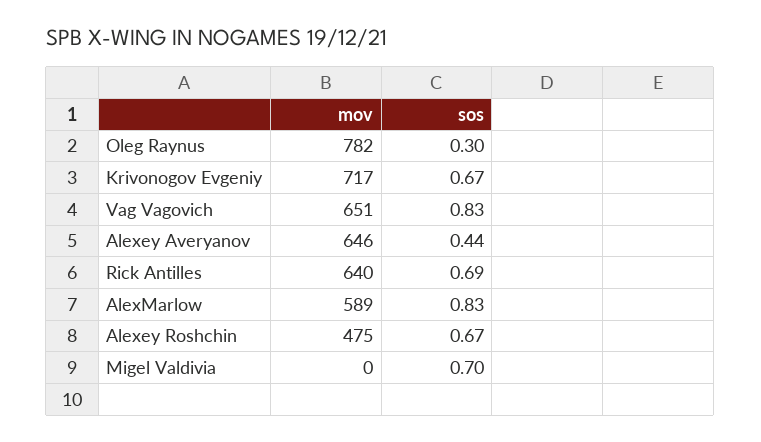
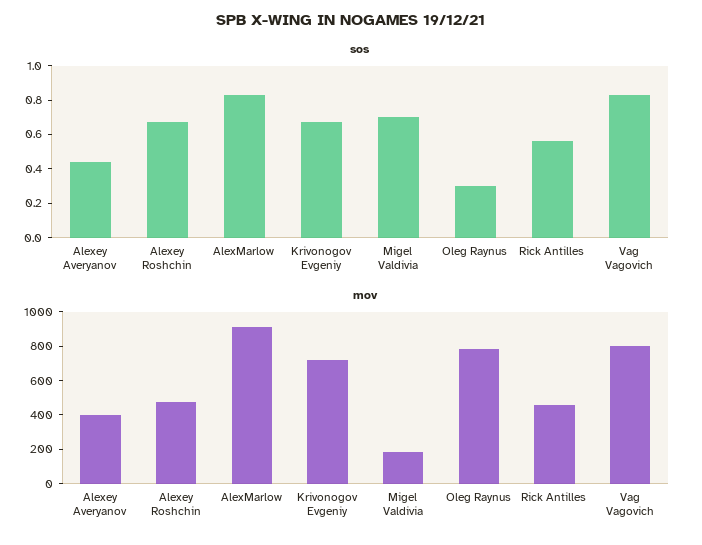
  {
    "mov": {
      "Oleg Raynus": 782,
      "Krivonogov Evgeniy": 717,
-     "Vag Vagovich": 651,
+     "Vag Vagovich": 800,
-     "Alexey Averyanov": 646,
+     "Alexey Averyanov": 400,
-     "Rick Antilles": 640,
+     "Rick Antilles": 450,
-     "AlexMarlow": 589,
+     "AlexMarlow": 900,
      "Alexey Roshchin": 475,
-     "Migel Valdivia": 0
+     "Migel Valdivia": 200
    },
    "sos": {
      "Oleg Raynus": 0.3,
      "Krivonogov Evgeniy": 0.67,
      "Vag Vagovich": 0.83,
      "Alexey Averyanov": 0.44,
-     "Rick Antilles": 0.69,
+     "Rick Antilles": 0.55,
      "AlexMarlow": 0.83,
      "Alexey Roshchin": 0.67,
      "Migel Valdivia": 0.7
    }
  }

